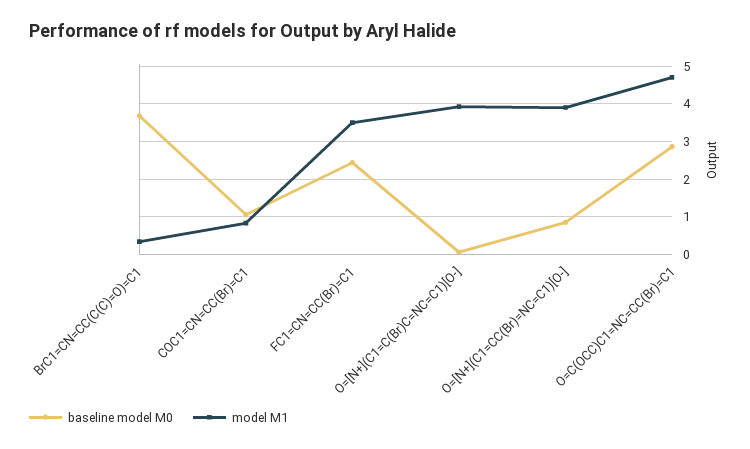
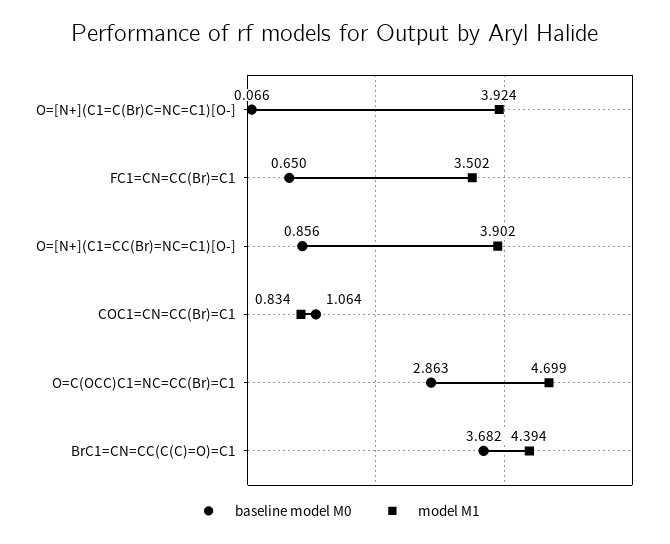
  {
    "baseline model M0": {
      "BrC1=CN=CC(C(C)=O)=C1": 3.682,
      "COC1=CN=CC(Br)=C1": 1.064,
-     "FC1=CN=CC(Br)=C1": 2.4,
+     "FC1=CN=CC(Br)=C1": 0.65,
      "O=[N+](C1=C(Br)C=NC=C1)[O-]": 0.066,
      "O=[N+](C1=CC(Br)=NC=C1)[O-]": 0.856,
      "O=C(OCC)C1=NC=CC(Br)=C1": 2.863
    },
    "model M1": {
-     "BrC1=CN=CC(C(C)=O)=C1": 0.4,
+     "BrC1=CN=CC(C(C)=O)=C1": 4.394,
      "COC1=CN=CC(Br)=C1": 0.834,
      "FC1=CN=CC(Br)=C1": 3.502,
      "O=[N+](C1=C(Br)C=NC=C1)[O-]": 3.924,
      "O=[N+](C1=CC(Br)=NC=C1)[O-]": 3.902,
      "O=C(OCC)C1=NC=CC(Br)=C1": 4.699
    }
  }

